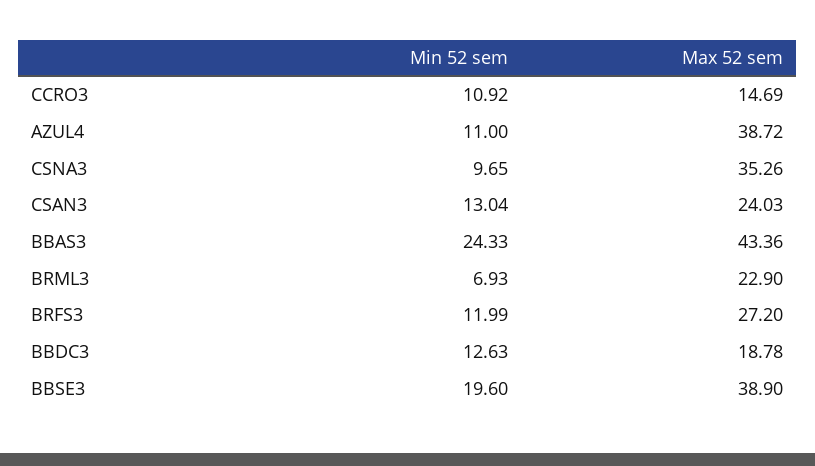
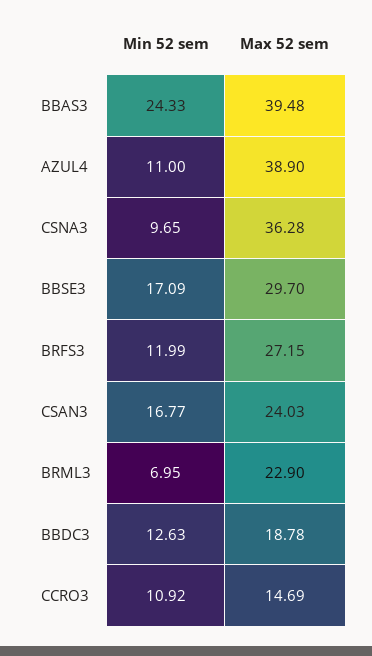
  {
    "Min 52 sem": {
      "CCRO3": 10.92,
      "AZUL4": 11,
      "CSNA3": 9.65,
-     "CSAN3": 13.04,
+     "CSAN3": 16.77,
      "BBAS3": 24.33,
-     "BRML3": 6.93,
+     "BRML3": 6.95,
      "BRFS3": 11.99,
      "BBDC3": 12.63,
-     "BBSE3": 19.6
+     "BBSE3": 17.09
    },
    "Max 52 sem": {
      "CCRO3": 14.69,
-     "AZUL4": 38.72,
+     "AZUL4": 38.9,
-     "CSNA3": 35.26,
+     "CSNA3": 36.28,
      "CSAN3": 24.03,
-     "BBAS3": 43.36,
+     "BBAS3": 39.48,
      "BRML3": 22.9,
-     "BRFS3": 27.2,
+     "BRFS3": 27.15,
      "BBDC3": 18.78,
-     "BBSE3": 38.9
+     "BBSE3": 29.7
    }
  }

